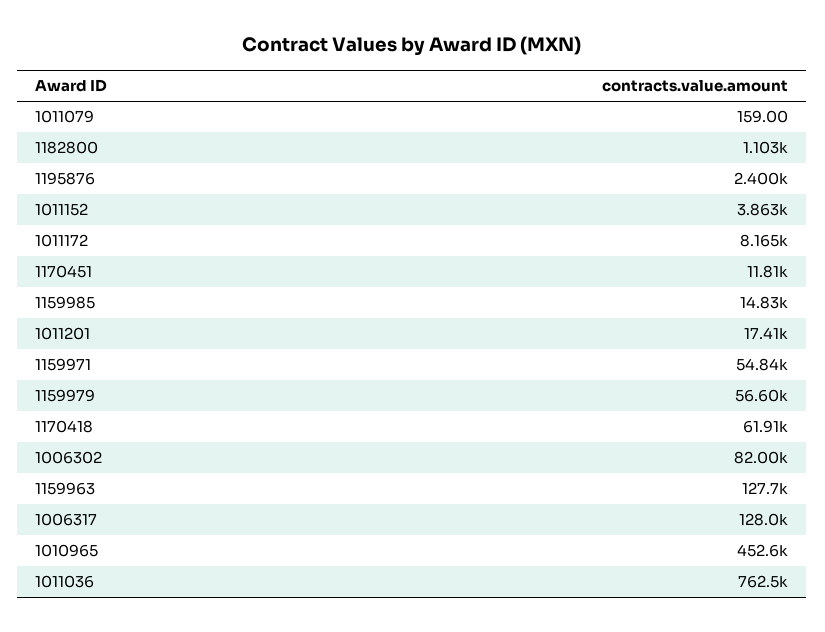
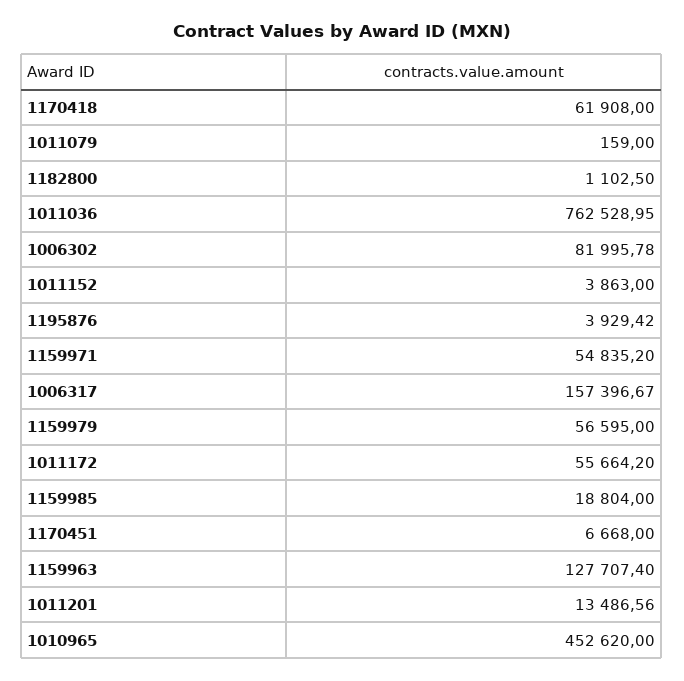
  {
    "1011079": 159,
    "1182800": 1102.5,
-   "1195876": 2400,
+   "1195876": 3929.42,
    "1011152": 3863,
-   "1011172": 8165,
+   "1011172": 55664.2,
-   "1170451": 11810,
+   "1170451": 6668,
-   "1159985": 14830,
+   "1159985": 18804,
-   "1011201": 17410,
+   "1011201": 13486.56,
    "1159971": 54835.2,
    "1159979": 56595,
    "1170418": 61908,
    "1006302": 81995.78,
    "1159963": 127707.4,
-   "1006317": 128000,
+   "1006317": 157396.67,
    "1010965": 452620,
    "1011036": 762528.95
  }

